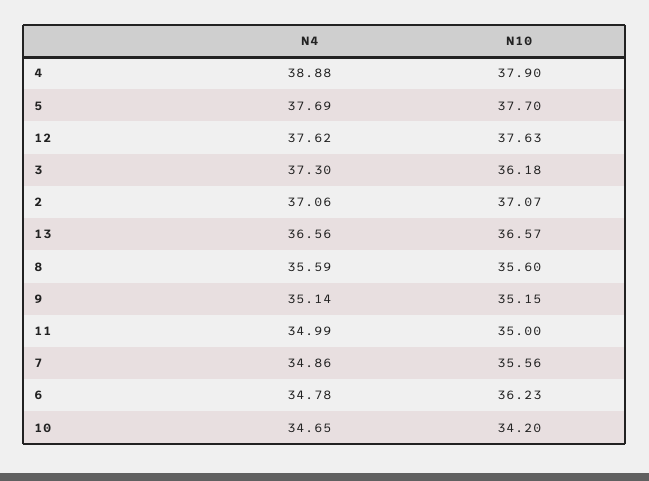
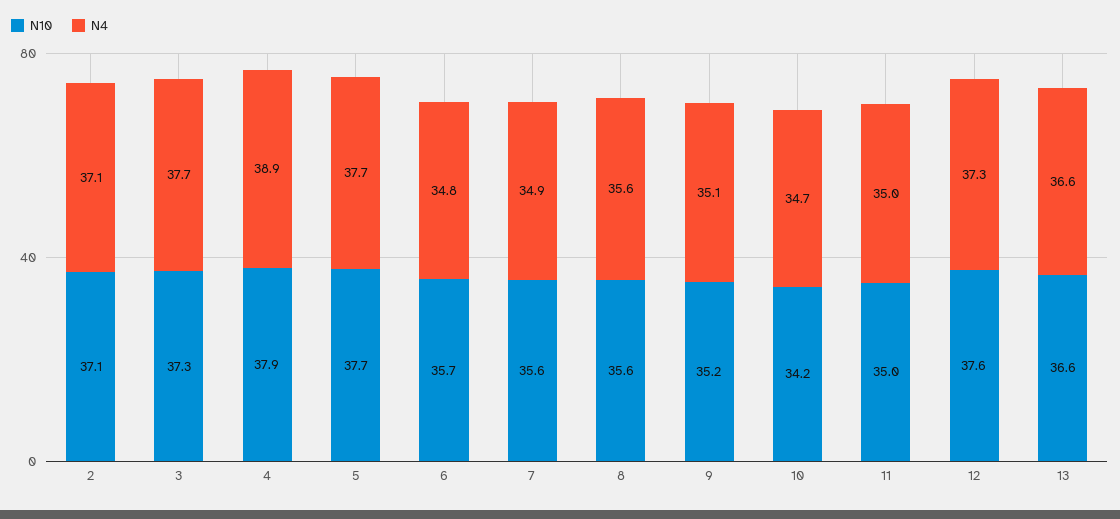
  {
    "N4": {
      "4": 38.88,
      "5": 37.69,
-     "12": 37.62,
+     "12": 37.3,
-     "3": 37.3,
+     "3": 37.7,
      "2": 37.06,
      "13": 36.56,
      "8": 35.59,
      "9": 35.14,
      "11": 34.99,
      "7": 34.86,
      "6": 34.78,
      "10": 34.65
    },
    "N10": {
      "4": 37.9,
      "5": 37.7,
      "12": 37.63,
-     "3": 36.18,
+     "3": 37.3,
      "2": 37.07,
      "13": 36.57,
      "8": 35.6,
      "9": 35.15,
      "11": 35,
      "7": 35.56,
-     "6": 36.23,
+     "6": 35.7,
      "10": 34.2
    }
  }

